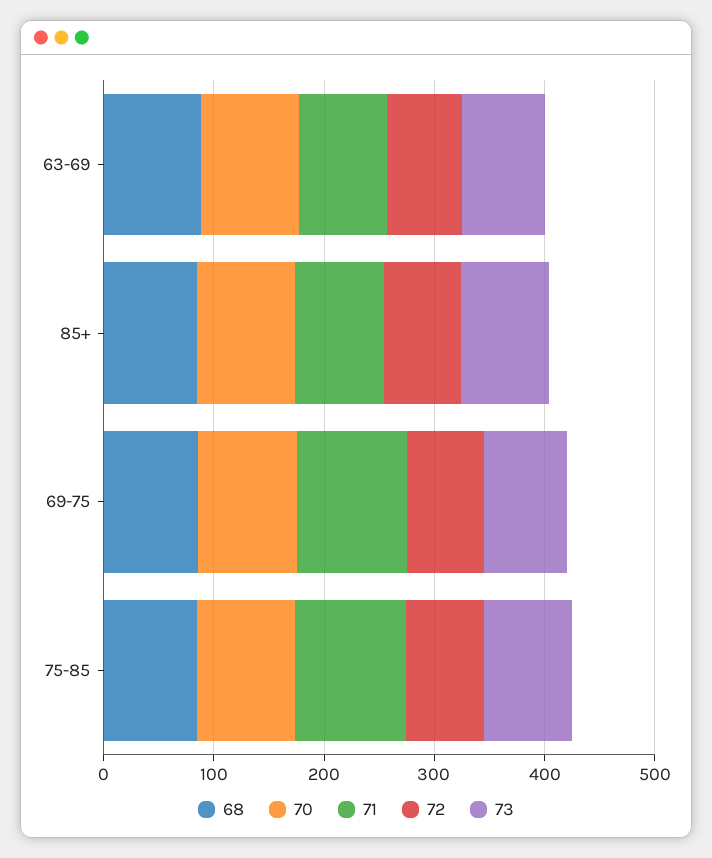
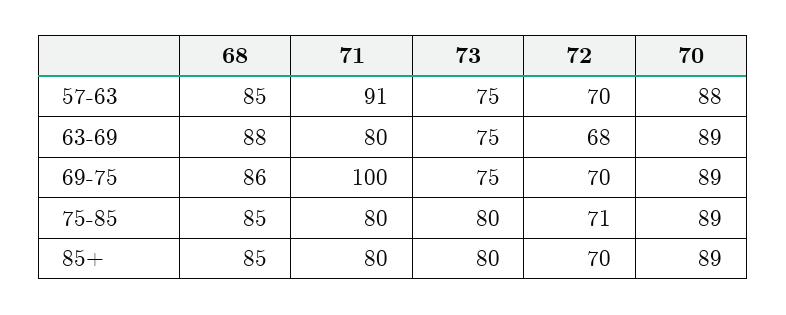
  {
    "68": {
      "63-69": 88,
      "85+": 85,
      "69-75": 86,
-     "75-85": 85
+     "75-85": 85,
+     "57-63": 85
    },
    "70": {
      "63-69": 89,
      "85+": 89,
      "69-75": 89,
-     "75-85": 89
+     "75-85": 89,
+     "57-63": 88
    },
    "71": {
      "63-69": 80,
      "85+": 80,
      "69-75": 100,
-     "75-85": 100
+     "75-85": 80,
+     "57-63": 91
    },
    "72": {
      "63-69": 68,
      "85+": 70,
      "69-75": 70,
-     "75-85": 71
+     "75-85": 71,
+     "57-63": 70
    },
    "73": {
      "63-69": 75,
      "85+": 80,
      "69-75": 75,
-     "75-85": 80
+     "75-85": 80,
+     "57-63": 75
    }
  }

